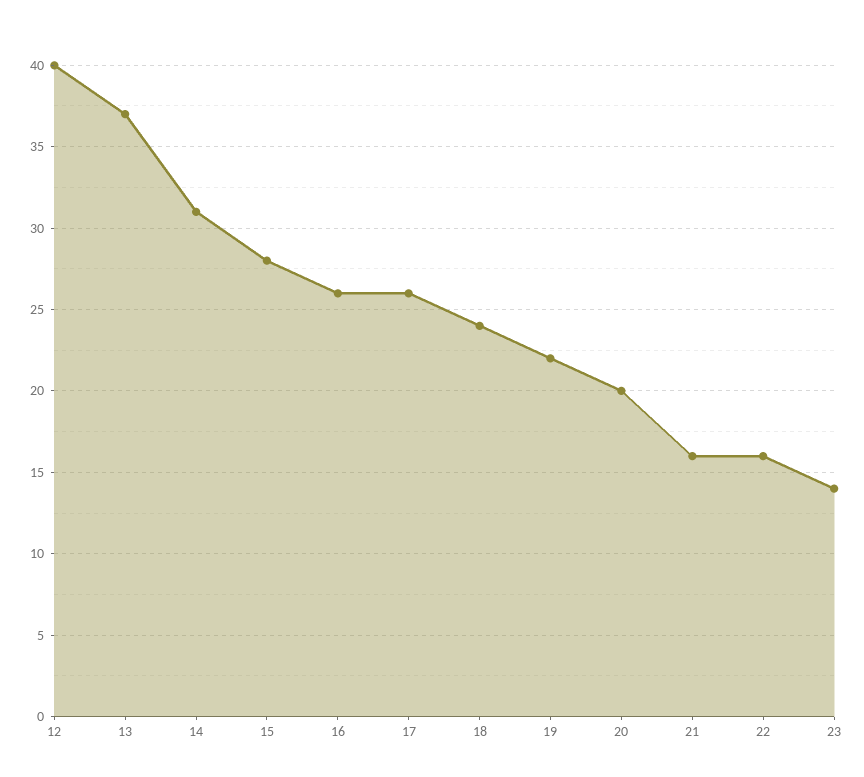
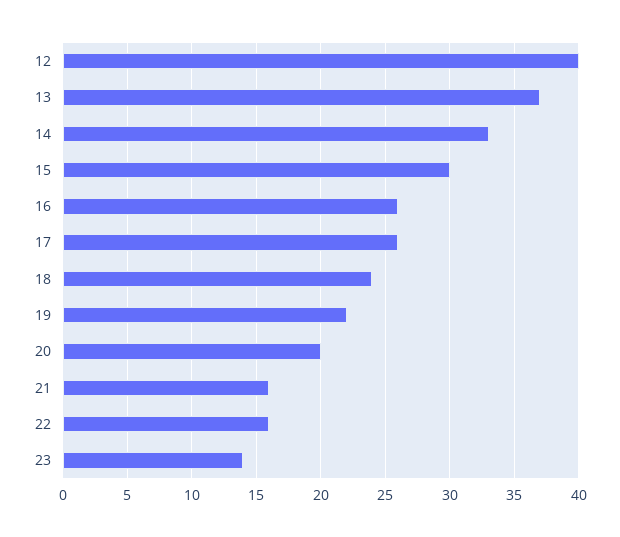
  {
    "12": 40,
    "13": 37,
-   "14": 31,
+   "14": 33,
-   "15": 28,
+   "15": 30,
    "16": 26,
    "17": 26,
    "18": 24,
    "19": 22,
    "20": 20,
    "21": 16,
    "22": 16,
    "23": 14
  }

